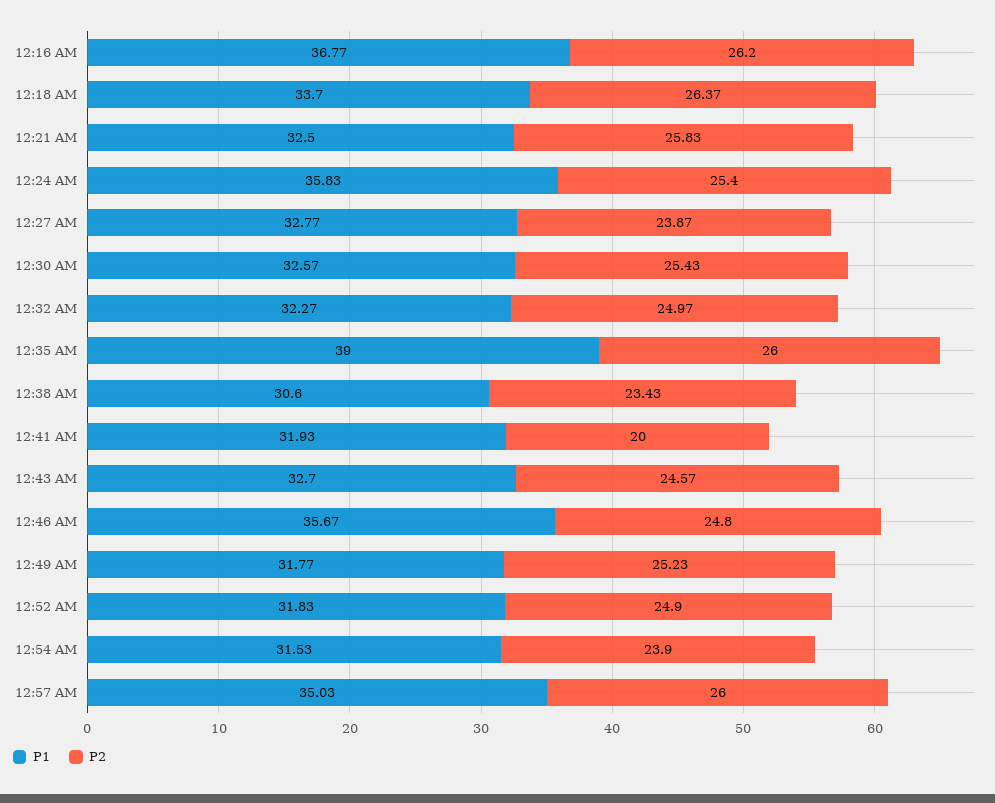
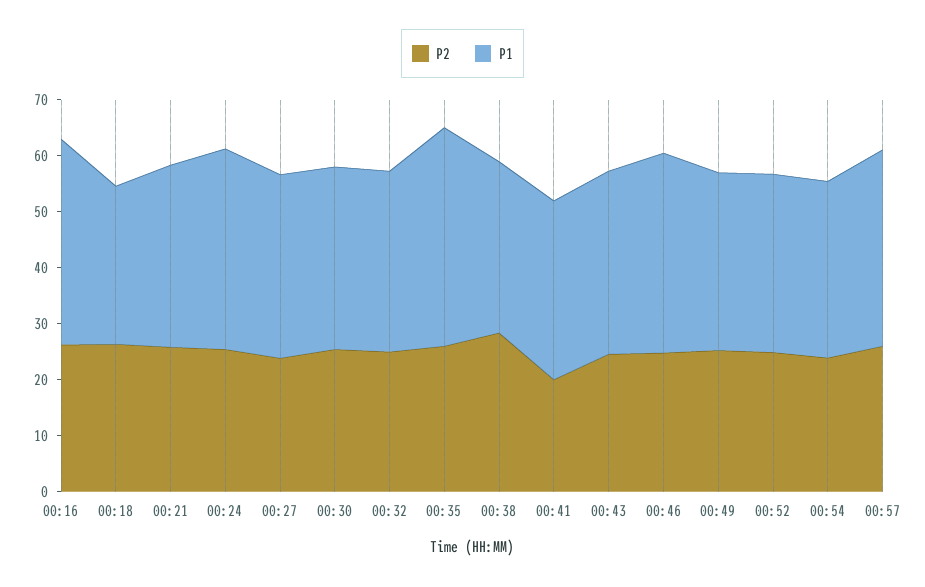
  {
    "P1": {
      "12:16 AM": 36.77,
-     "12:18 AM": 33.7,
+     "12:18 AM": 28,
      "12:21 AM": 32.5,
      "12:24 AM": 35.83,
      "12:27 AM": 32.77,
      "12:30 AM": 32.57,
      "12:32 AM": 32.27,
      "12:35 AM": 39,
      "12:38 AM": 30.6,
      "12:41 AM": 31.93,
      "12:43 AM": 32.7,
      "12:46 AM": 35.67,
      "12:49 AM": 31.77,
      "12:52 AM": 31.83,
      "12:54 AM": 31.53,
      "12:57 AM": 35.03
    },
    "P2": {
      "12:16 AM": 26.2,
      "12:18 AM": 26.37,
      "12:21 AM": 25.83,
      "12:24 AM": 25.4,
      "12:27 AM": 23.87,
      "12:30 AM": 25.43,
      "12:32 AM": 24.97,
      "12:35 AM": 26,
-     "12:38 AM": 23.43,
+     "12:38 AM": 28,
      "12:41 AM": 20,
      "12:43 AM": 24.57,
      "12:46 AM": 24.8,
      "12:49 AM": 25.23,
      "12:52 AM": 24.9,
      "12:54 AM": 23.9,
      "12:57 AM": 26
    }
  }

